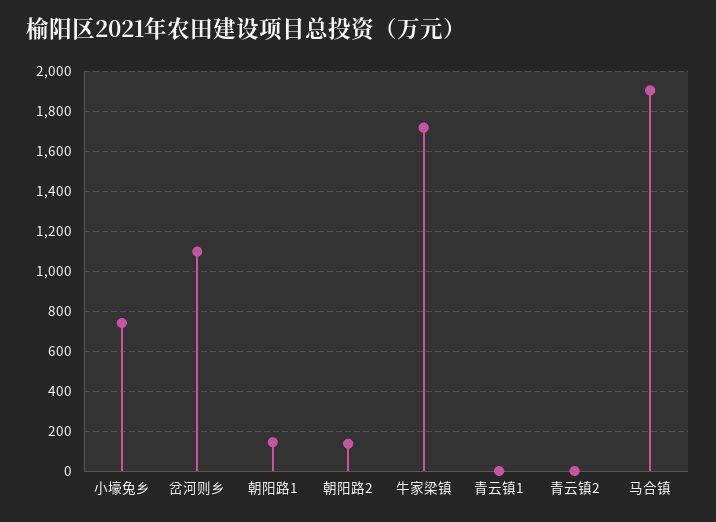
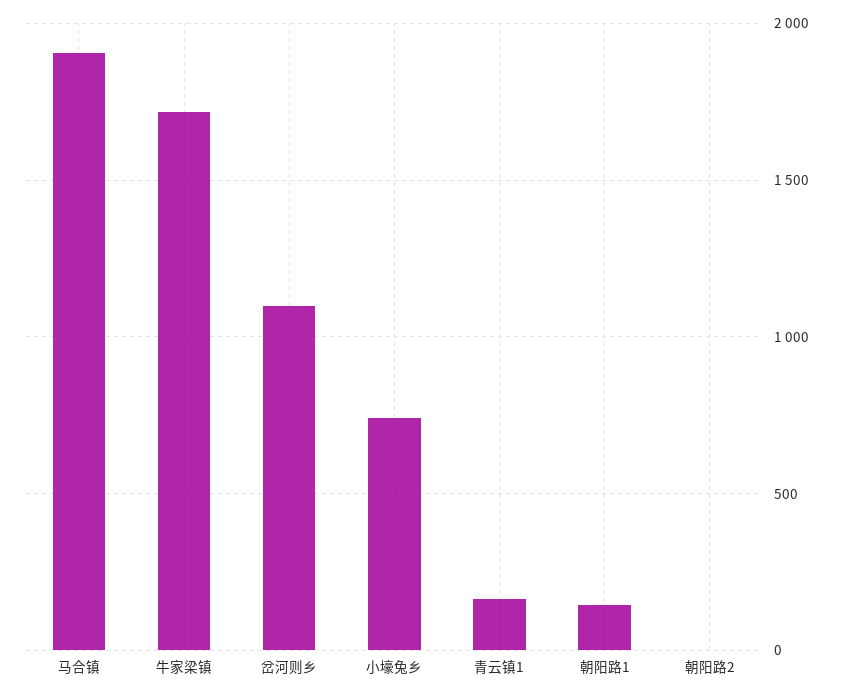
  {
    "小壕兔乡": 750,
    "岔河则乡": 1100,
    "朝阳路1": 150,
-   "朝阳路2": 150,
+   "朝阳路2": 0,
    "牛家梁镇": 1700,
-   "青云镇1": 0,
+   "青云镇1": 150,
-   "青云镇2": 0,
    "马合镇": 1900
  }

